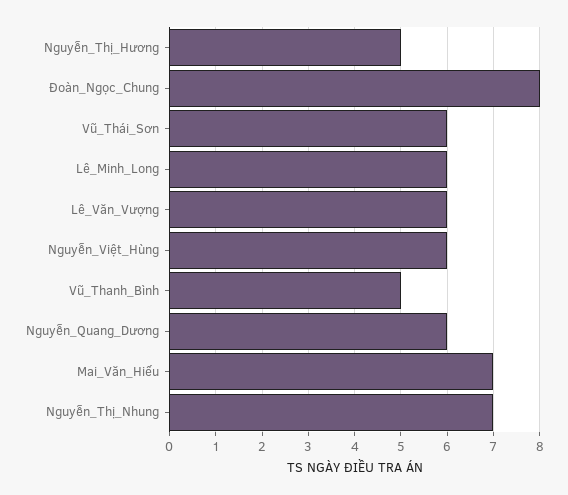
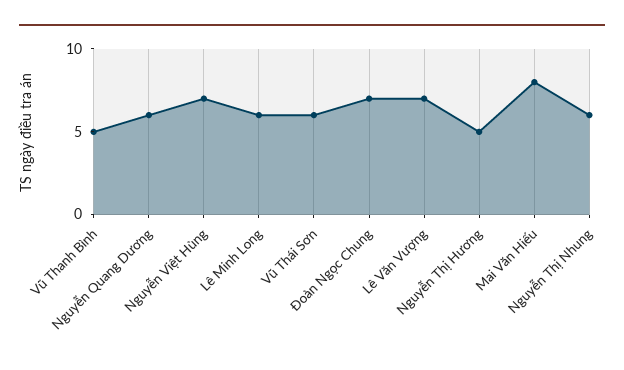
  {
    "Nguyễn_Thị_Hương": 5,
-   "Đoàn_Ngọc_Chung": 8,
+   "Đoàn_Ngọc_Chung": 7,
    "Vũ_Thái_Sơn": 6,
    "Lê_Minh_Long": 6,
-   "Lê_Văn_Vượng": 6,
+   "Lê_Văn_Vượng": 7,
-   "Nguyễn_Việt_Hùng": 6,
+   "Nguyễn_Việt_Hùng": 7,
    "Vũ_Thanh_Bình": 5,
    "Nguyễn_Quang_Dương": 6,
-   "Mai_Văn_Hiếu": 7,
+   "Mai_Văn_Hiếu": 8,
-   "Nguyễn_Thị_Nhung": 7
+   "Nguyễn_Thị_Nhung": 6
  }

